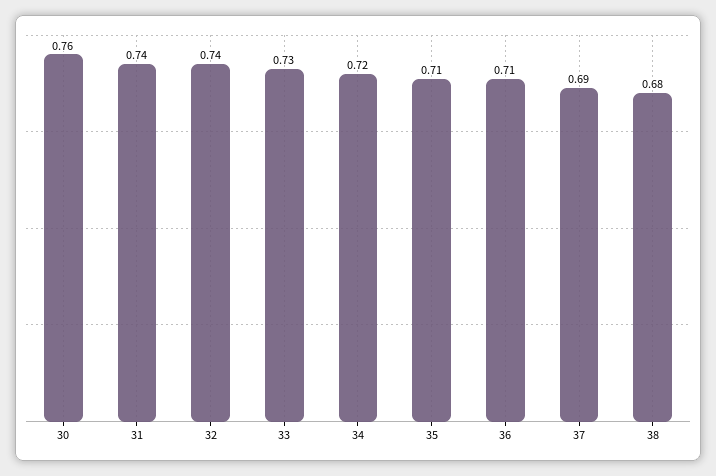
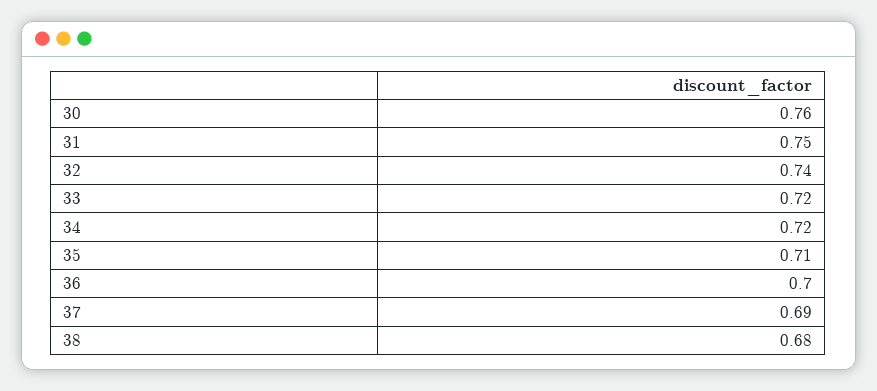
  {
    "30": 0.76,
-   "31": 0.74,
+   "31": 0.75,
    "32": 0.74,
-   "33": 0.73,
+   "33": 0.72,
    "34": 0.72,
    "35": 0.71,
-   "36": 0.71,
+   "36": 0.7,
    "37": 0.69,
    "38": 0.68
  }

